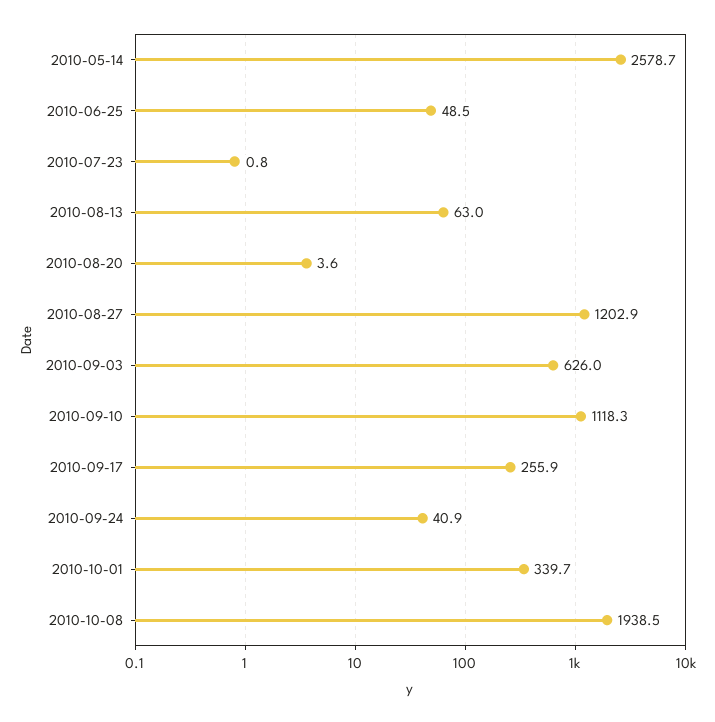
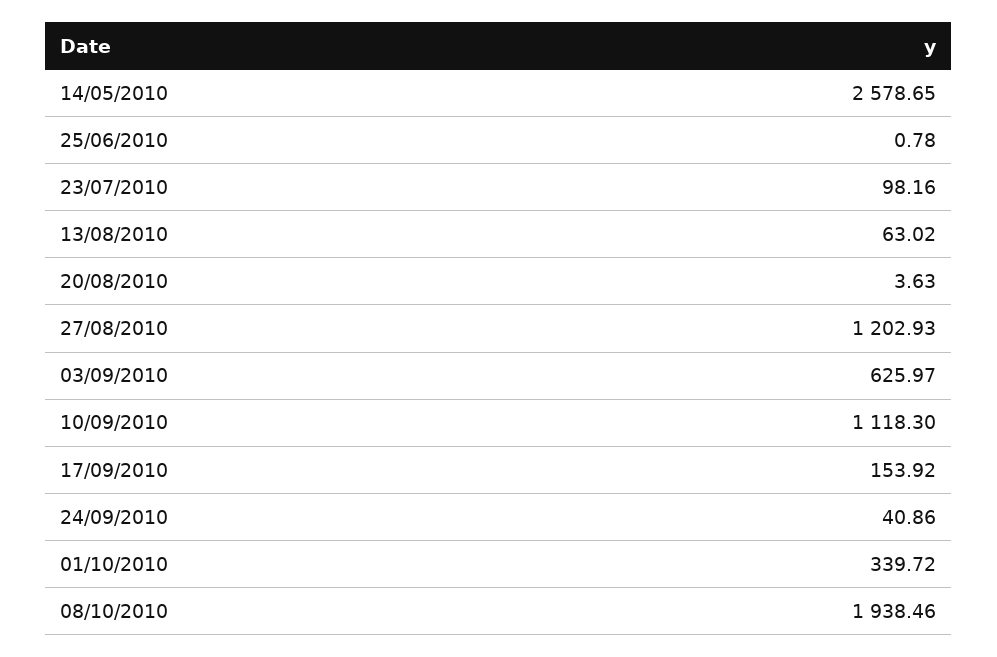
  {
    "2010-05-14": 2578.65,
-   "2010-06-25": 48.5,
+   "2010-06-25": 0.78,
-   "2010-07-23": 0.8,
+   "2010-07-23": 98.16,
    "2010-08-13": 63.02,
    "2010-08-20": 3.63,
    "2010-08-27": 1202.93,
    "2010-09-03": 625.97,
    "2010-09-10": 1118.3,
-   "2010-09-17": 255.9,
+   "2010-09-17": 153.92,
    "2010-09-24": 40.86,
    "2010-10-01": 339.72,
    "2010-10-08": 1938.46
  }

